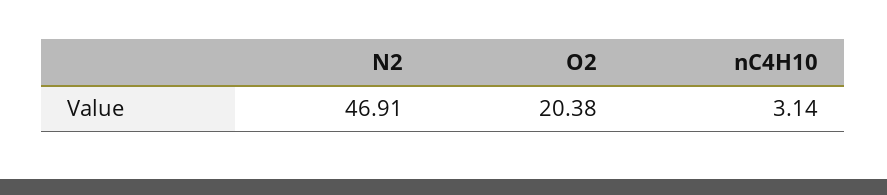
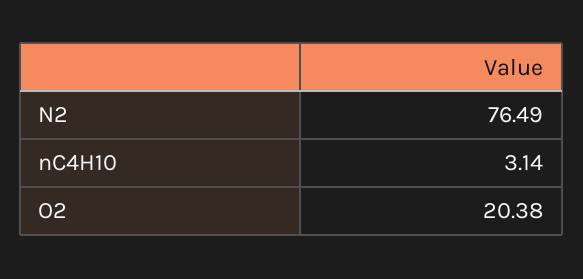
  {
-   "N2": 46.91,
+   "N2": 76.49,
    "O2": 20.38,
    "nC4H10": 3.14
  }

